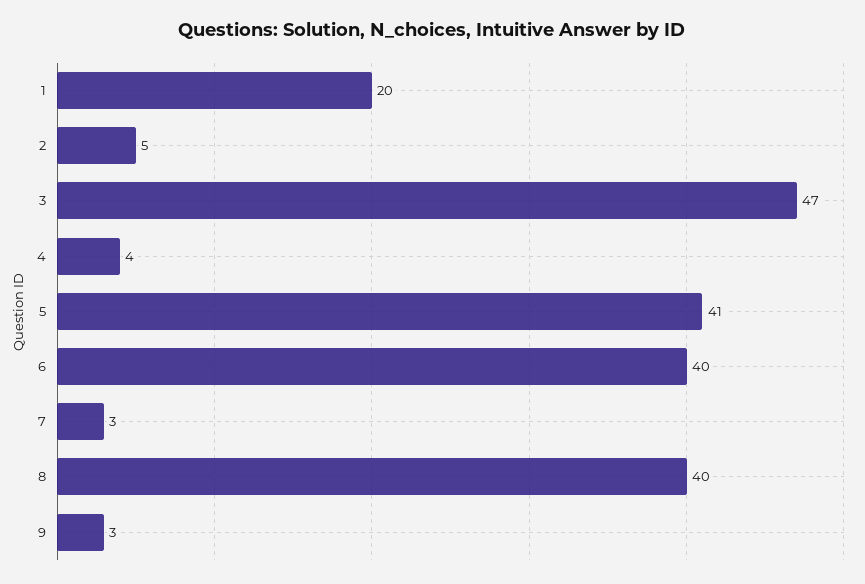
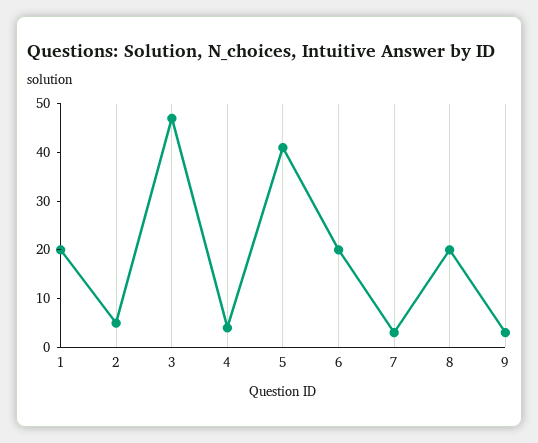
  {
    "1": 20,
    "2": 5,
    "3": 47,
    "4": 4,
    "5": 41,
-   "6": 40,
+   "6": 20,
    "7": 3,
-   "8": 40,
+   "8": 20,
    "9": 3
  }

